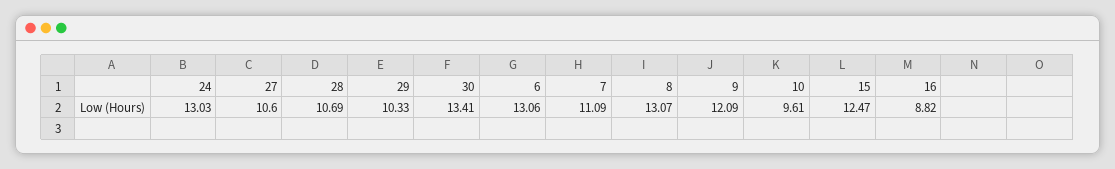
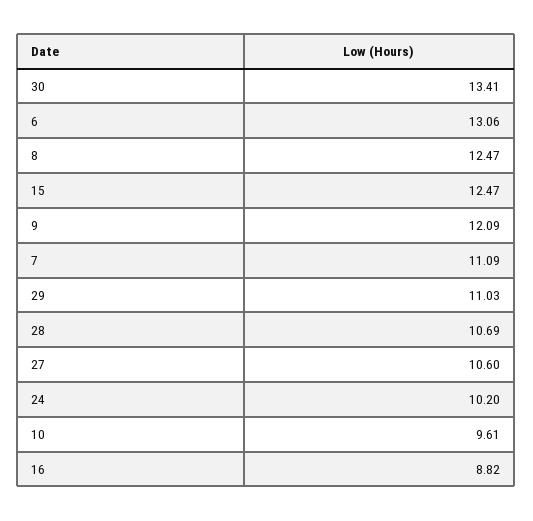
  {
-   "24": 13.03,
+   "24": 10.2,
    "27": 10.6,
    "28": 10.69,
-   "29": 10.33,
+   "29": 11.03,
    "30": 13.41,
    "6": 13.06,
    "7": 11.09,
-   "8": 13.07,
+   "8": 12.47,
    "9": 12.09,
    "10": 9.61,
    "15": 12.47,
    "16": 8.82
  }

